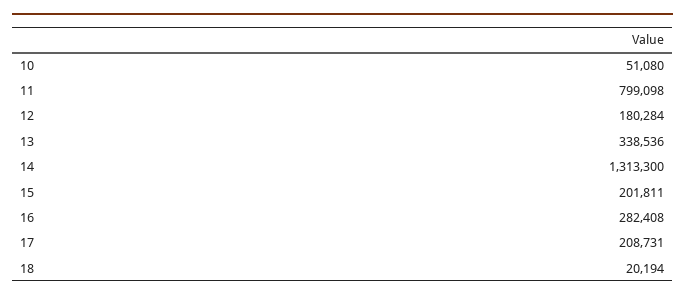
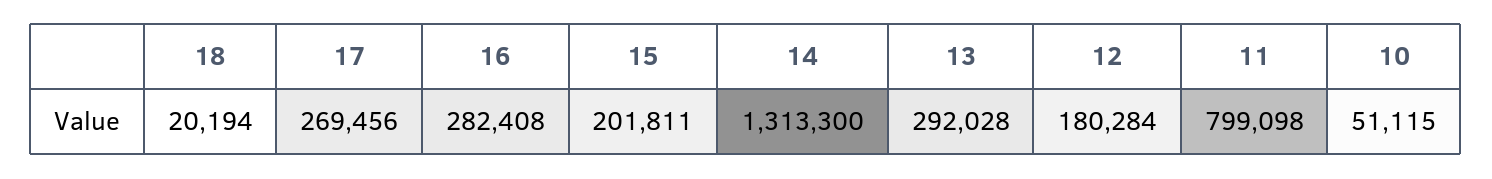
  {
-   "10": 51080,
+   "10": 51115,
    "11": 799098,
    "12": 180284,
-   "13": 338536,
+   "13": 292028,
    "14": 1313300,
    "15": 201811,
    "16": 282408,
-   "17": 208731,
+   "17": 269456,
    "18": 20194
  }

